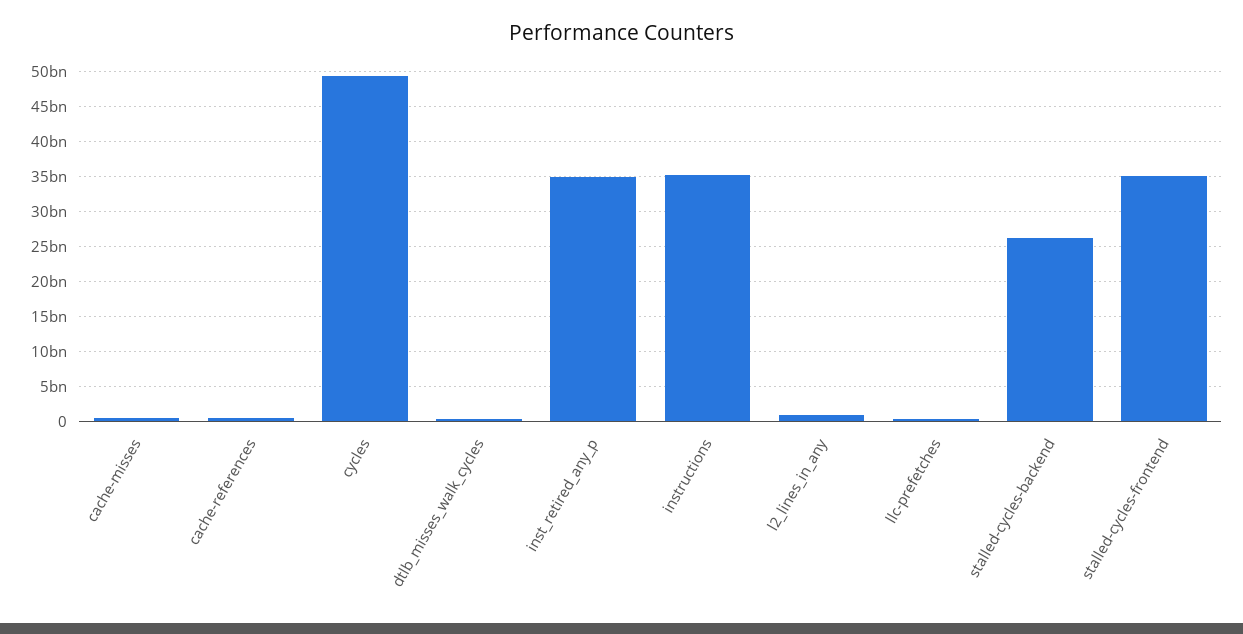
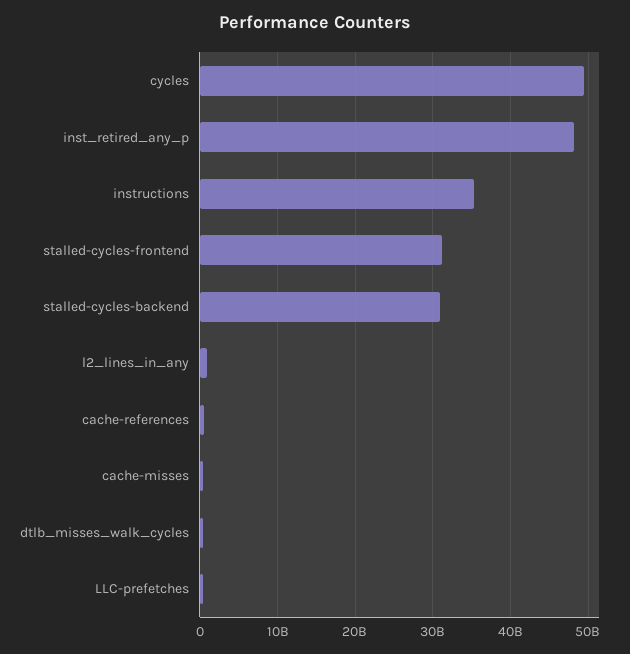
  {
    "cache-misses": 0,
    "cache-references": 1000000000,
    "cycles": 49000000000,
    "dtlb_misses_walk_cycles": 0,
-   "inst_retired_any_p": 35000000000,
+   "inst_retired_any_p": 48000000000,
    "instructions": 35000000000,
    "l2_lines_in_any": 1000000000,
    "llc-prefetches": 0,
-   "stalled-cycles-backend": 26000000000,
+   "stalled-cycles-backend": 31000000000,
-   "stalled-cycles-frontend": 35000000000
+   "stalled-cycles-frontend": 31000000000
  }

